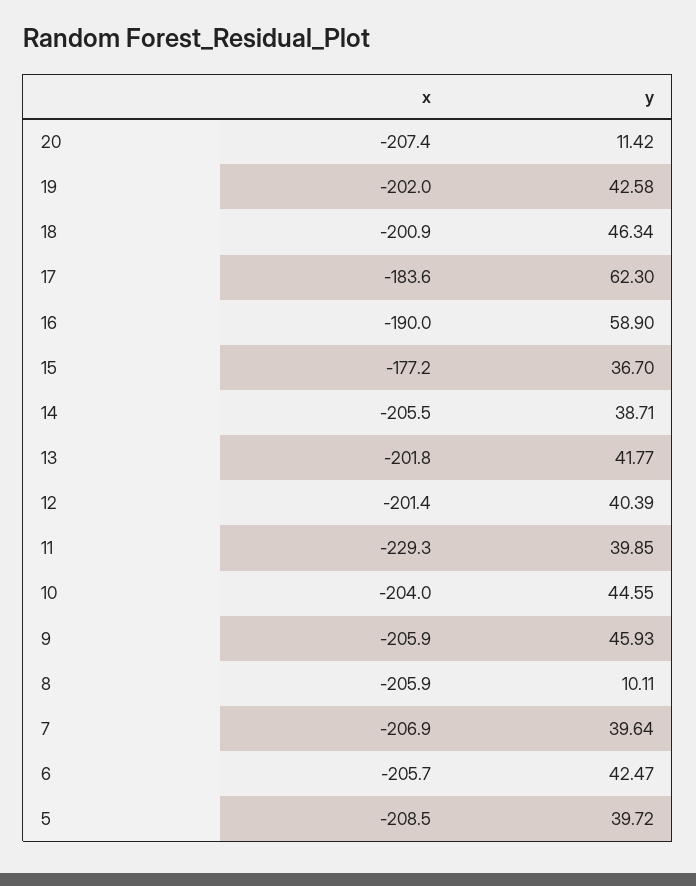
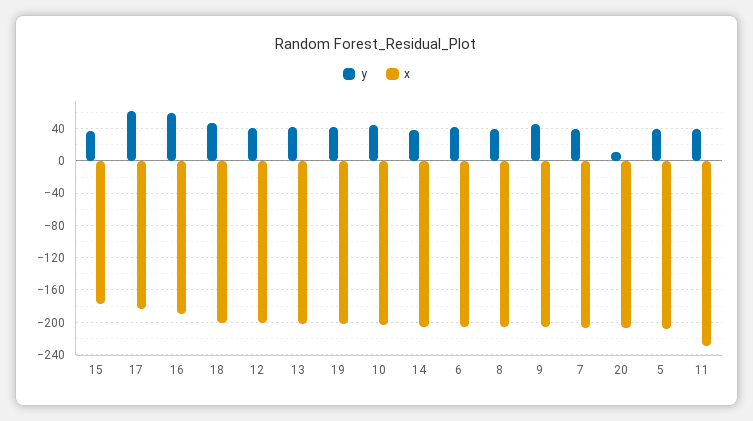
  {
    "x": {
      "20": -207.4,
      "19": -202,
      "18": -200.9,
      "17": -183.6,
      "16": -190,
      "15": -177.2,
      "14": -205.5,
      "13": -201.8,
      "12": -201.4,
      "11": -229.3,
      "10": -204,
      "9": -205.9,
      "8": -205.9,
      "7": -206.9,
      "6": -205.7,
      "5": -208.5
    },
    "y": {
      "20": 11.42,
      "19": 42.58,
      "18": 46.34,
      "17": 62.3,
      "16": 58.9,
      "15": 36.7,
      "14": 38.71,
      "13": 41.77,
      "12": 40.39,
      "11": 39.85,
      "10": 44.55,
      "9": 45.93,
-     "8": 10.11,
+     "8": 40,
      "7": 39.64,
      "6": 42.47,
      "5": 39.72
    }
  }

